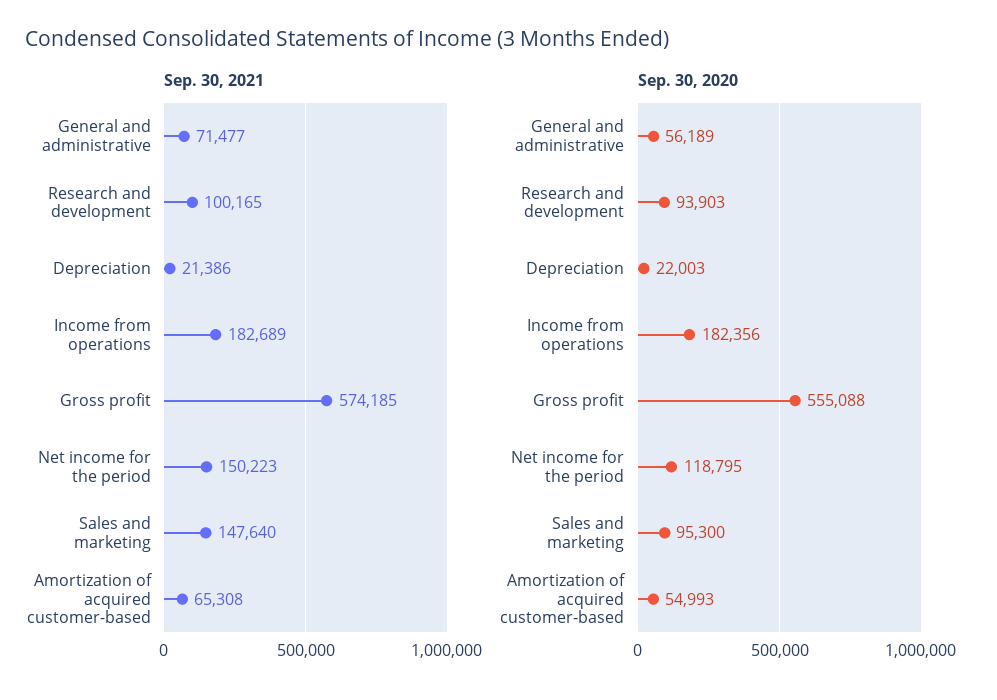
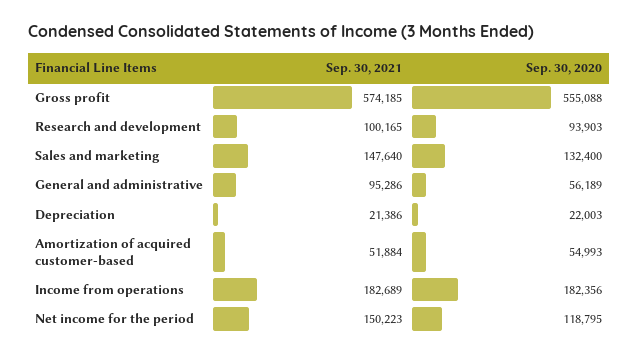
  {
    "Sep. 30, 2021": {
-     "General and administrative": 71477,
+     "General and administrative": 95286,
      "Research and development": 100165,
      "Depreciation": 21386,
      "Income from operations": 182689,
      "Gross profit": 574185,
      "Net income for the period": 150223,
      "Sales and marketing": 147640,
-     "Amortization of acquired customer-based": 65308
+     "Amortization of acquired customer-based": 51884
    },
    "Sep. 30, 2020": {
      "General and administrative": 56189,
      "Research and development": 93903,
      "Depreciation": 22003,
      "Income from operations": 182356,
      "Gross profit": 555088,
      "Net income for the period": 118795,
-     "Sales and marketing": 95300,
+     "Sales and marketing": 132400,
      "Amortization of acquired customer-based": 54993
    }
  }

